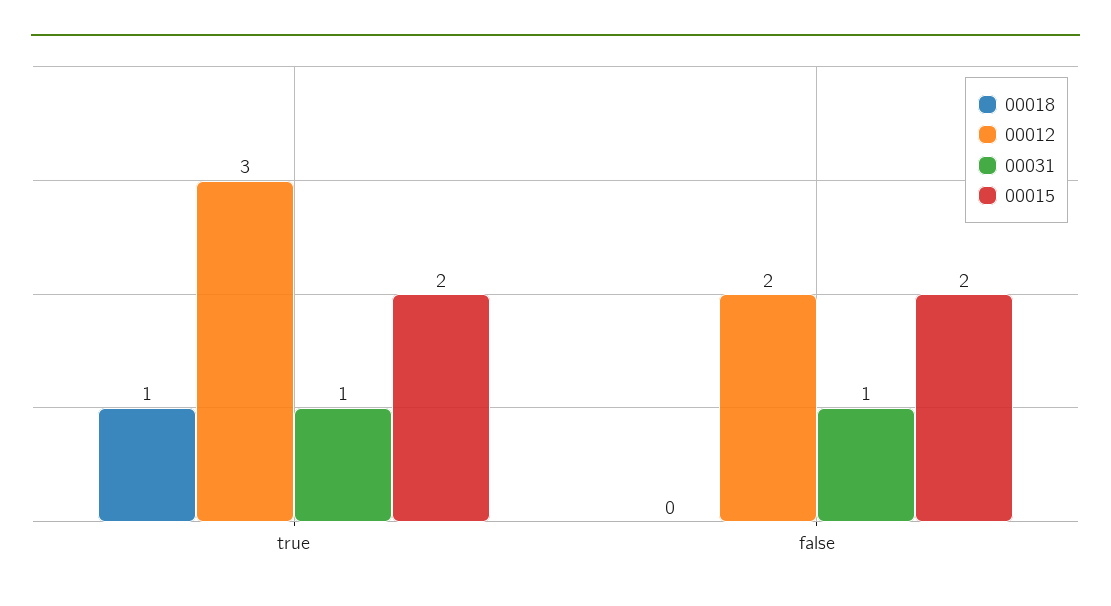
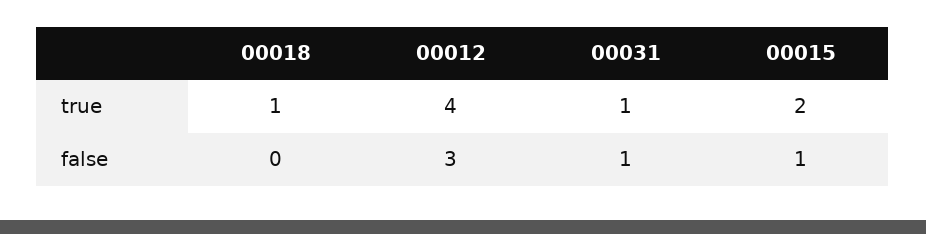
  {
    "00018": {
      "true": 1,
      "false": 0
    },
    "00012": {
-     "true": 3,
+     "true": 4,
-     "false": 2
+     "false": 3
    },
    "00031": {
      "true": 1,
      "false": 1
    },
    "00015": {
      "true": 2,
-     "false": 2
+     "false": 1
    }
  }

